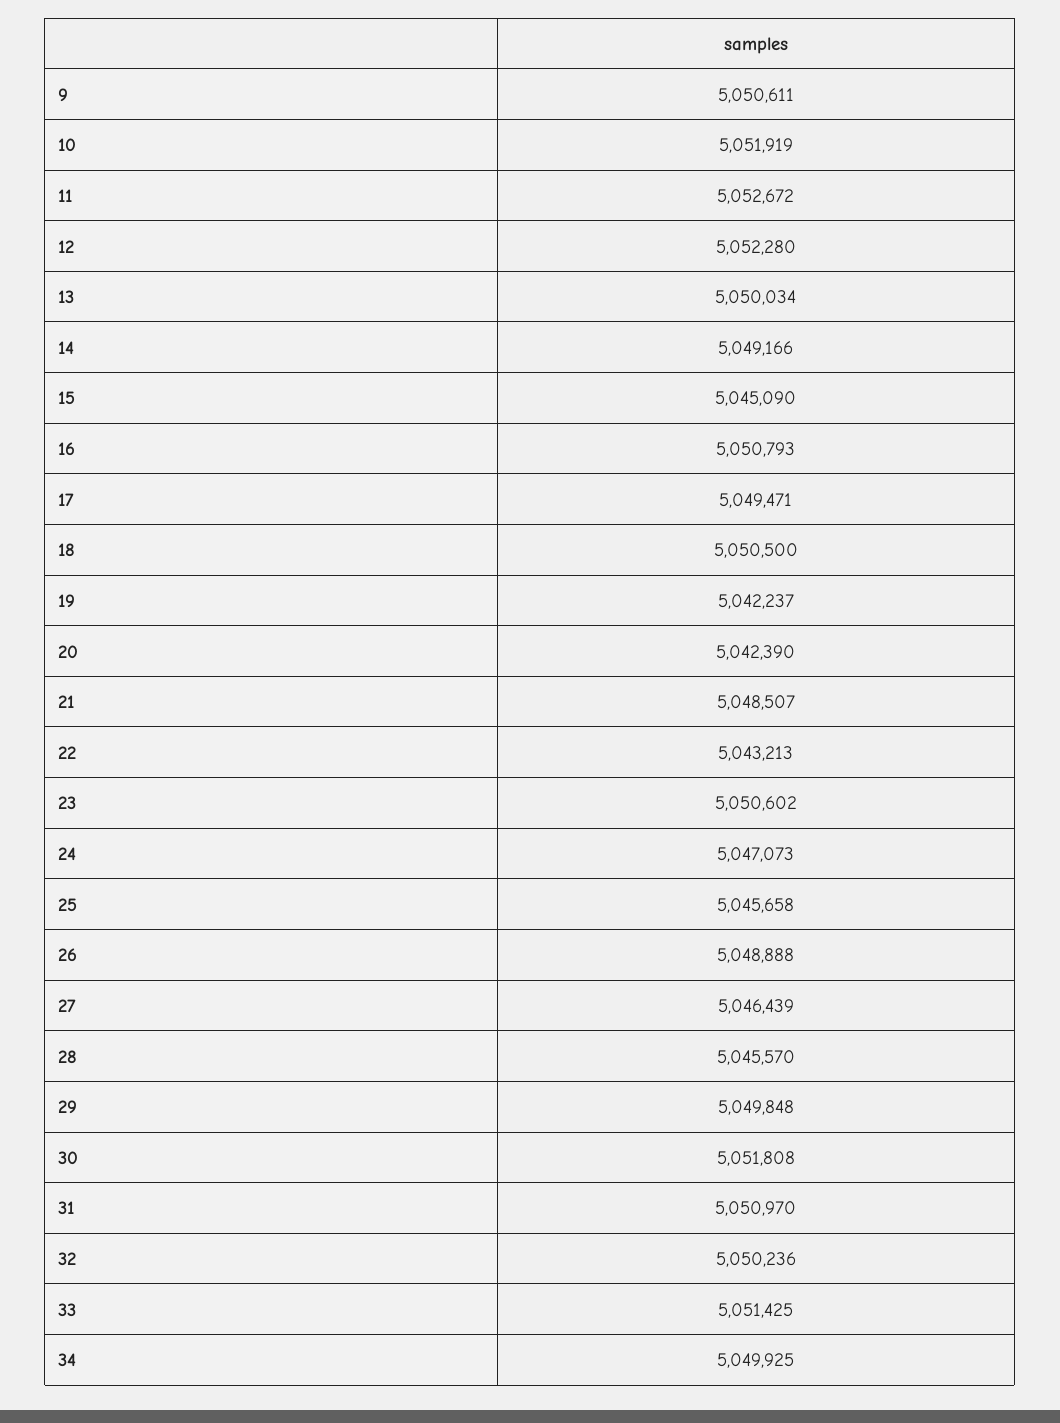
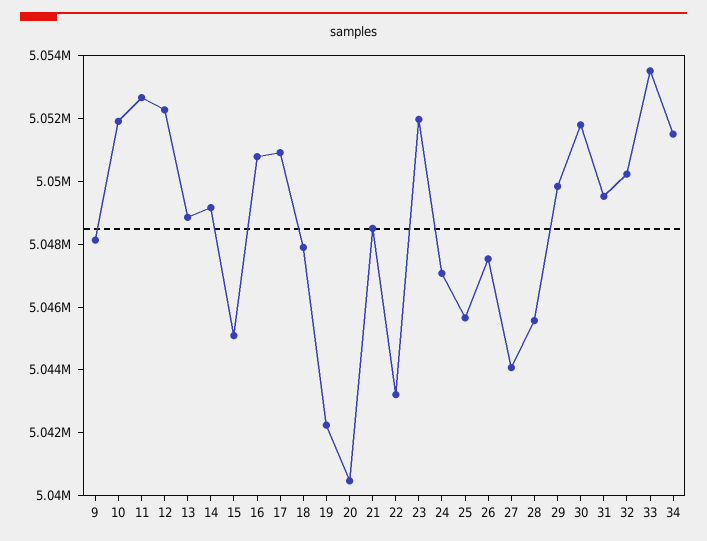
  {
-   "9": 5050611,
+   "9": 5048000,
    "10": 5051919,
    "11": 5052672,
    "12": 5052280,
-   "13": 5050034,
+   "13": 5049000,
    "14": 5049166,
    "15": 5045090,
    "16": 5050793,
-   "17": 5049471,
+   "17": 5051000,
-   "18": 5050500,
+   "18": 5048000,
    "19": 5042237,
-   "20": 5042390,
+   "20": 5040500,
    "21": 5048507,
    "22": 5043213,
-   "23": 5050602,
+   "23": 5052000,
    "24": 5047073,
    "25": 5045658,
-   "26": 5048888,
+   "26": 5047500,
-   "27": 5046439,
+   "27": 5044000,
    "28": 5045570,
    "29": 5049848,
    "30": 5051808,
-   "31": 5050970,
+   "31": 5049500,
    "32": 5050236,
-   "33": 5051425,
+   "33": 5053500,
-   "34": 5049925
+   "34": 5051500
  }

